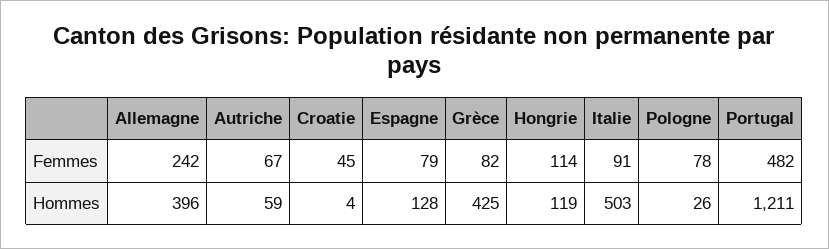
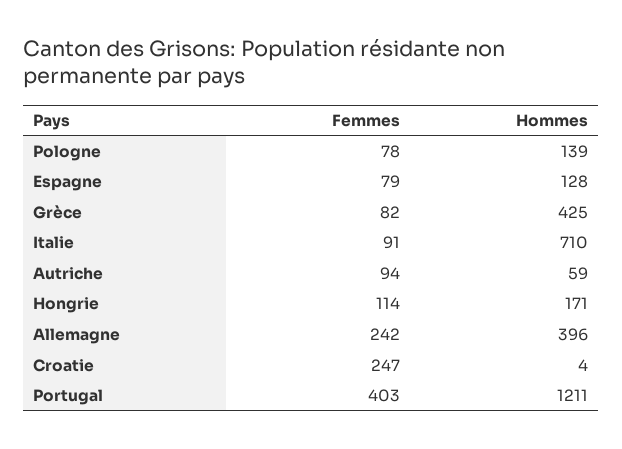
  {
    "Allemagne": {
      "Femmes": 242,
      "Hommes": 396
    },
    "Autriche": {
-     "Femmes": 67,
+     "Femmes": 94,
      "Hommes": 59
    },
    "Croatie": {
-     "Femmes": 45,
+     "Femmes": 247,
      "Hommes": 4
    },
    "Espagne": {
      "Femmes": 79,
      "Hommes": 128
    },
    "Grèce": {
      "Femmes": 82,
      "Hommes": 425
    },
    "Hongrie": {
      "Femmes": 114,
-     "Hommes": 119
+     "Hommes": 171
    },
    "Italie": {
      "Femmes": 91,
-     "Hommes": 503
+     "Hommes": 710
    },
    "Pologne": {
      "Femmes": 78,
-     "Hommes": 26
+     "Hommes": 139
    },
    "Portugal": {
-     "Femmes": 482,
+     "Femmes": 403,
      "Hommes": 1211
    }
  }

